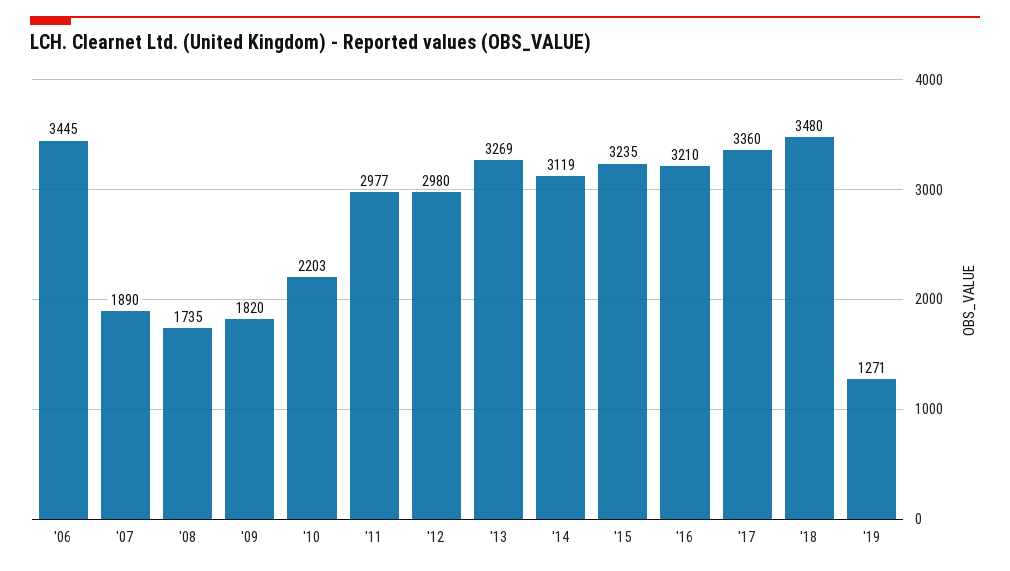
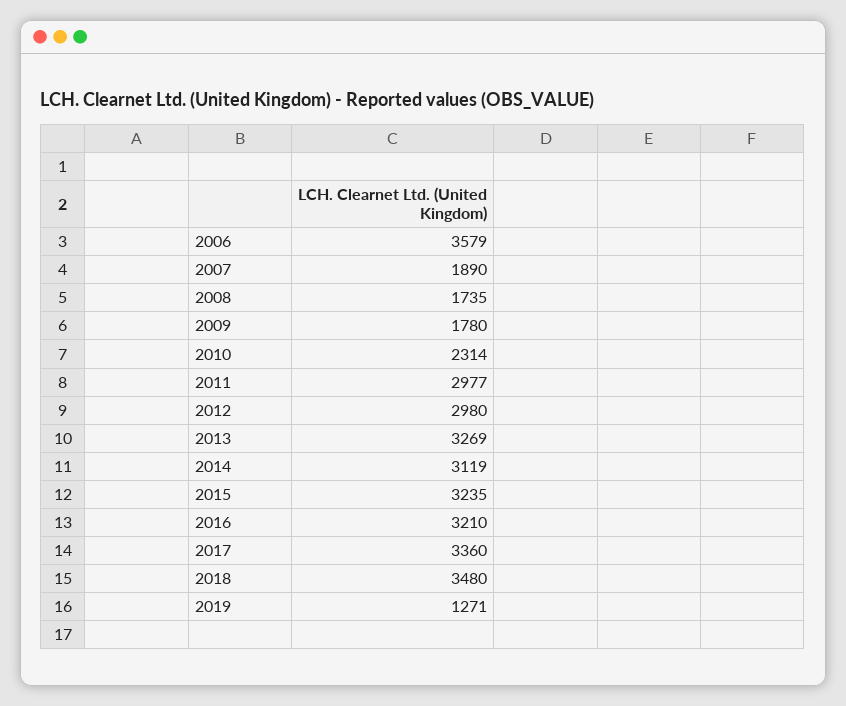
  {
-   "'06": 3445,
+   "'06": 3579,
    "'07": 1890,
    "'08": 1735,
-   "'09": 1820,
+   "'09": 1780,
-   "'10": 2203,
+   "'10": 2314,
    "'11": 2977,
    "'12": 2980,
    "'13": 3269,
    "'14": 3119,
    "'15": 3235,
    "'16": 3210,
    "'17": 3360,
    "'18": 3480,
    "'19": 1271
  }

